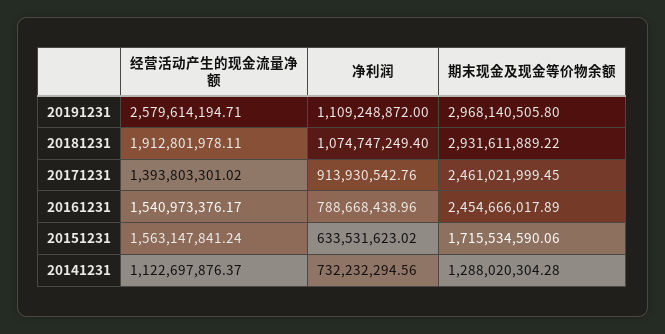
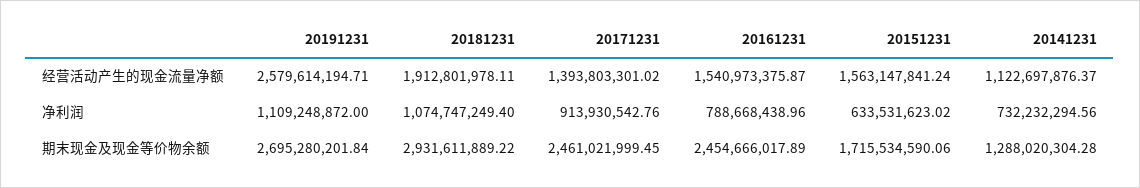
  {
    "经营活动产生的现金流量净额": {
      "20191231": 2579614194.71,
      "20181231": 1912801978.11,
      "20171231": 1393803301.02,
-     "20161231": 1540973376.17,
+     "20161231": 1540973375.87,
      "20151231": 1563147841.24,
      "20141231": 1122697876.37
    },
    "净利润": {
      "20191231": 1109248872,
      "20181231": 1074747249.4,
      "20171231": 913930542.76,
      "20161231": 788668438.96,
      "20151231": 633531623.02,
      "20141231": 732232294.56
    },
    "期末现金及现金等价物余额": {
-     "20191231": 2968140505.8,
+     "20191231": 2695280201.84,
      "20181231": 2931611889.22,
      "20171231": 2461021999.45,
      "20161231": 2454666017.89,
      "20151231": 1715534590.06,
      "20141231": 1288020304.28
    }
  }

